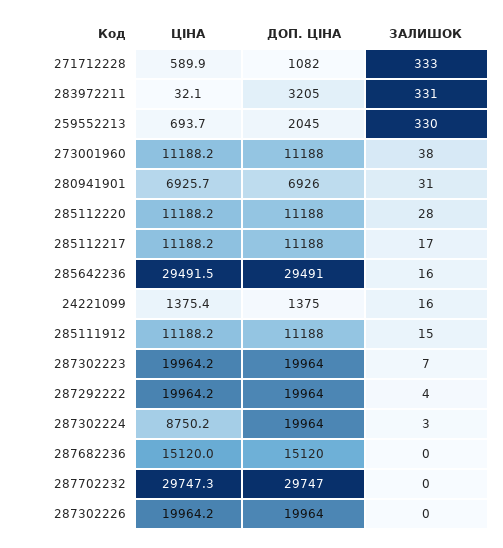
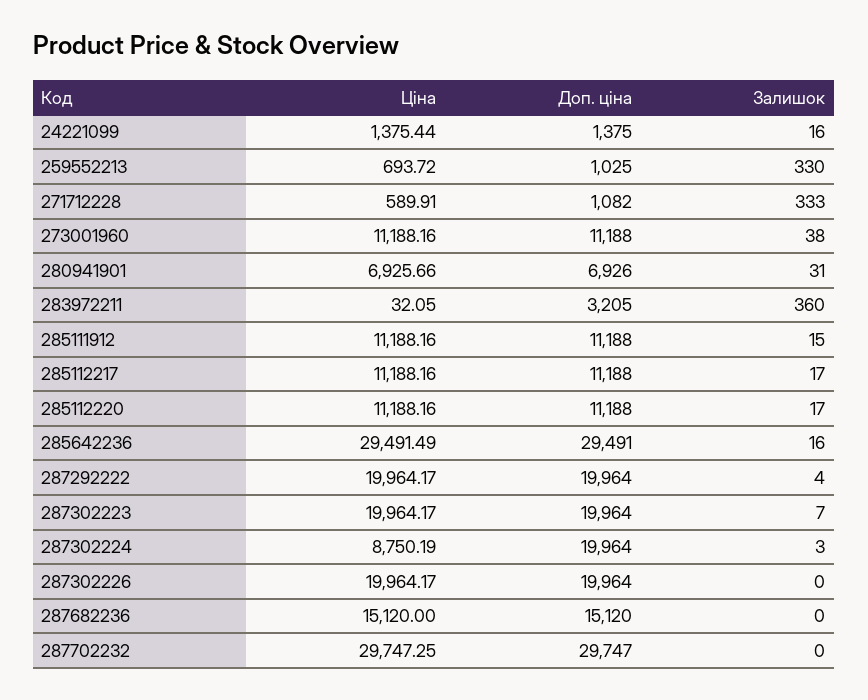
  {
    "ЦІНА": {
      "271712228": 589.91,
      "283972211": 32.05,
      "259552213": 693.72,
      "273001960": 11188.16,
      "280941901": 6925.66,
      "285112220": 11188.16,
      "285112217": 11188.16,
      "285642236": 29491.49,
      "24221099": 1375.44,
      "285111912": 11188.16,
      "287302223": 19964.17,
      "287292222": 19964.17,
      "287302224": 8750.19,
      "287682236": 15120,
      "287702232": 29747.25,
      "287302226": 19964.17
    },
    "ДОП. ЦІНА": {
      "271712228": 1082,
      "283972211": 3205,
-     "259552213": 2045,
+     "259552213": 1025,
      "273001960": 11188,
      "280941901": 6926,
      "285112220": 11188,
      "285112217": 11188,
      "285642236": 29491,
      "24221099": 1375,
      "285111912": 11188,
      "287302223": 19964,
      "287292222": 19964,
      "287302224": 19964,
      "287682236": 15120,
      "287702232": 29747,
      "287302226": 19964
    },
    "ЗАЛИШОК": {
      "271712228": 333,
-     "283972211": 331,
+     "283972211": 360,
      "259552213": 330,
      "273001960": 38,
      "280941901": 31,
-     "285112220": 28,
+     "285112220": 17,
      "285112217": 17,
      "285642236": 16,
      "24221099": 16,
      "285111912": 15,
      "287302223": 7,
      "287292222": 4,
      "287302224": 3,
      "287682236": 0,
      "287702232": 0,
      "287302226": 0
    }
  }

